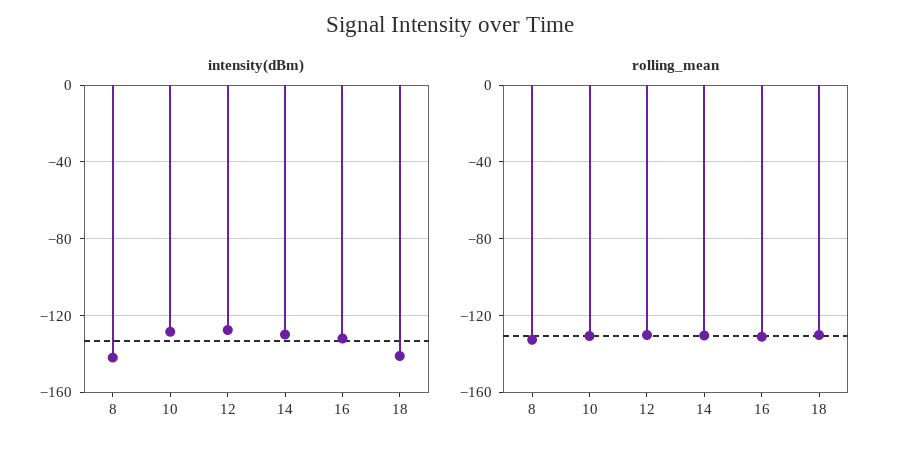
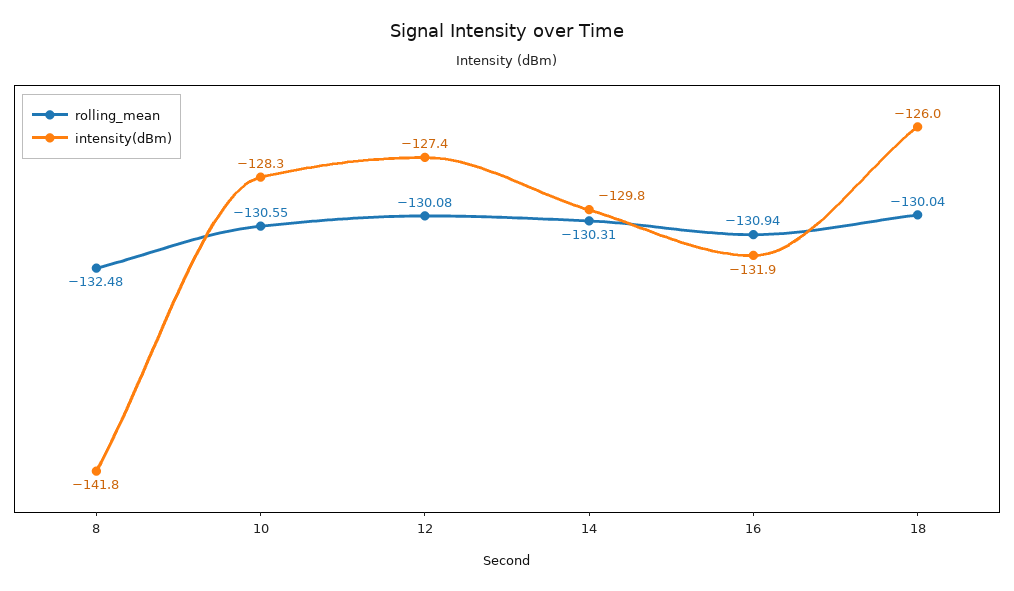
  {
    "intensity(dBm)": {
      "8": -141.8,
      "10": -128.3,
      "12": -127.4,
      "14": -129.8,
      "16": -131.9,
-     "18": -140
+     "18": -126
    },
    "rolling_mean": {
      "8": -132.48,
      "10": -130.55,
      "12": -130.08,
      "14": -130.31,
      "16": -130.94,
      "18": -130.04
    }
  }

